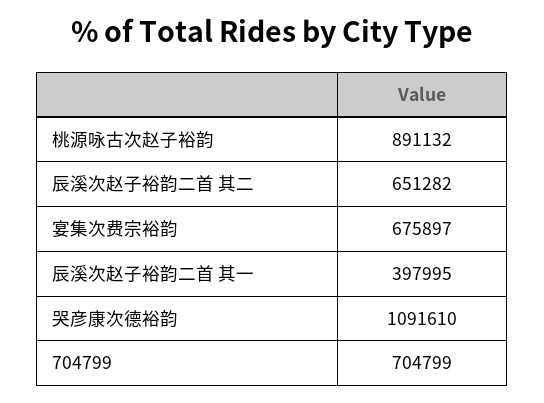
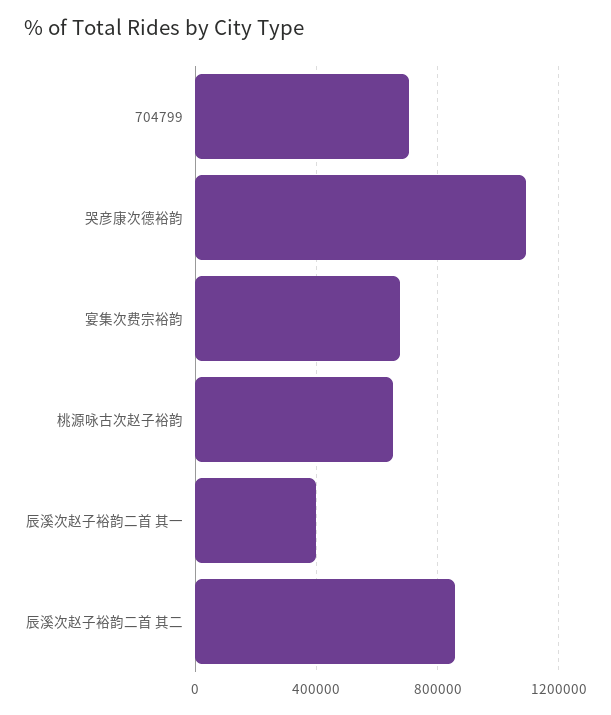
  {
-   "桃源咏古次赵子裕韵": 891132,
+   "桃源咏古次赵子裕韵": 650000,
-   "辰溪次赵子裕韵二首 其二": 651282,
+   "辰溪次赵子裕韵二首 其二": 850000,
    "宴集次费宗裕韵": 675897,
    "辰溪次赵子裕韵二首 其一": 397995,
    "哭彦康次德裕韵": 1091610,
    "704799": 704799
  }

